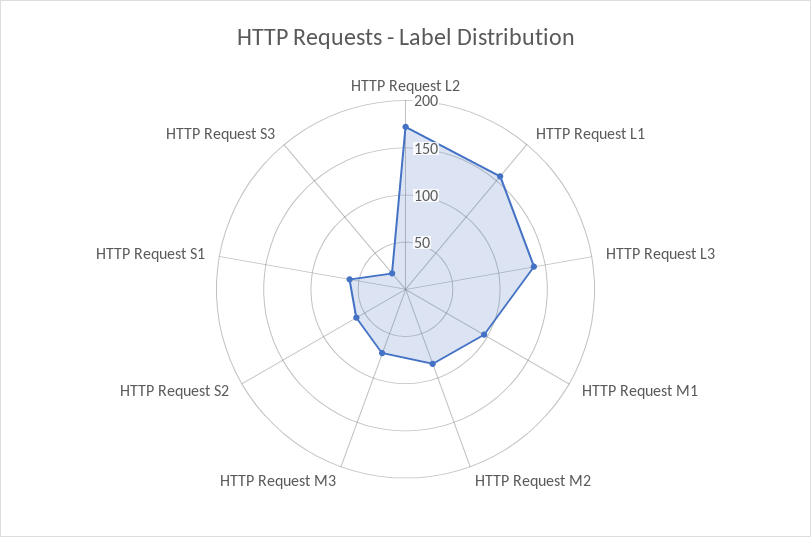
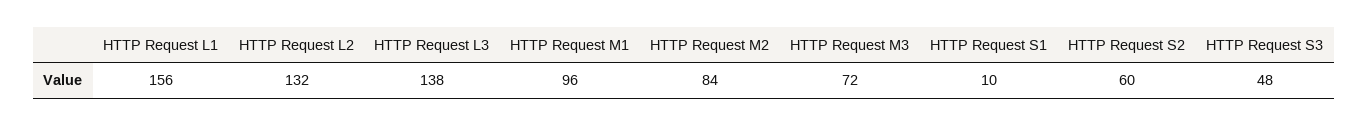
  {
-   "HTTP Request L2": 170,
+   "HTTP Request L2": 132,
    "HTTP Request L1": 156,
    "HTTP Request L3": 138,
    "HTTP Request M1": 96,
    "HTTP Request M2": 84,
    "HTTP Request M3": 72,
    "HTTP Request S2": 60,
-   "HTTP Request S1": 60,
+   "HTTP Request S1": 10,
-   "HTTP Request S3": 20
+   "HTTP Request S3": 48
  }

